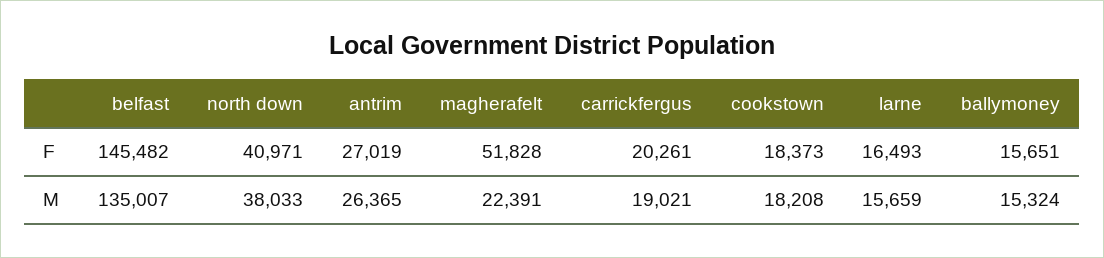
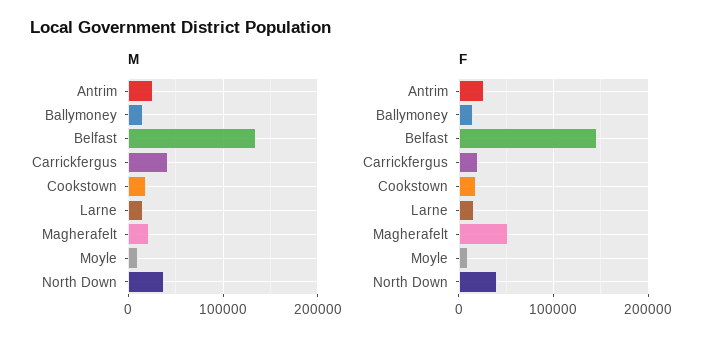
  {
    "F": {
      "belfast": 145482,
      "north down": 40971,
      "antrim": 27019,
      "magherafelt": 51828,
      "carrickfergus": 20261,
      "cookstown": 18373,
      "larne": 16493,
-     "ballymoney": 15651
+     "ballymoney": 15651,
+     "Moyle": 10000
    },
    "M": {
      "belfast": 135007,
      "north down": 38033,
      "antrim": 26365,
      "magherafelt": 22391,
-     "carrickfergus": 19021,
+     "carrickfergus": 40000,
      "cookstown": 18208,
      "larne": 15659,
-     "ballymoney": 15324
+     "ballymoney": 15324,
+     "Moyle": 10000
    }
  }

